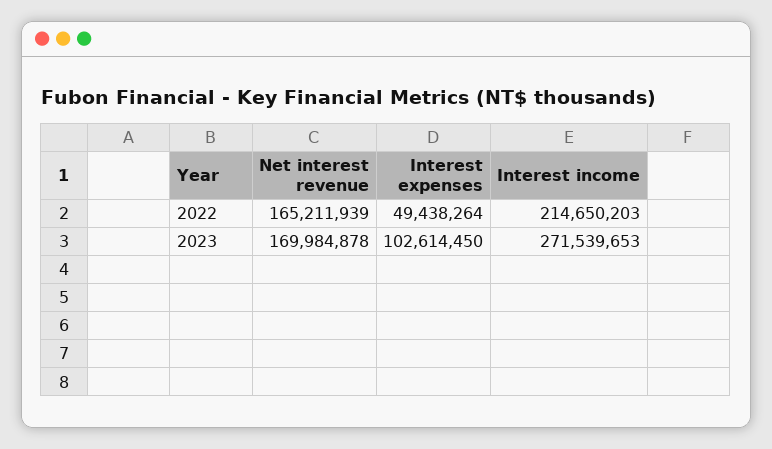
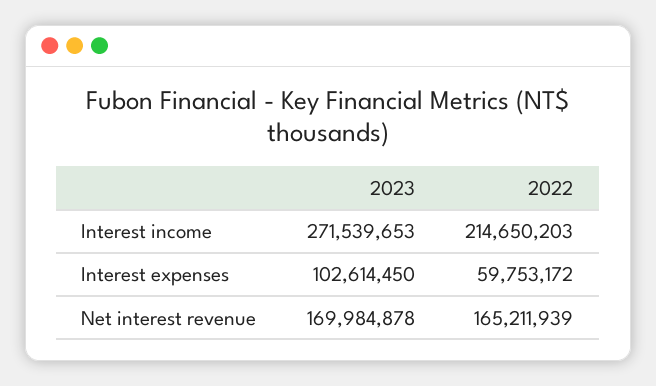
  {
    "Net interest revenue": {
      "2022": 165211939,
      "2023": 169984878
    },
    "Interest expenses": {
-     "2022": 49438264,
+     "2022": 59753172,
      "2023": 102614450
    },
    "Interest income": {
      "2022": 214650203,
      "2023": 271539653
    }
  }

